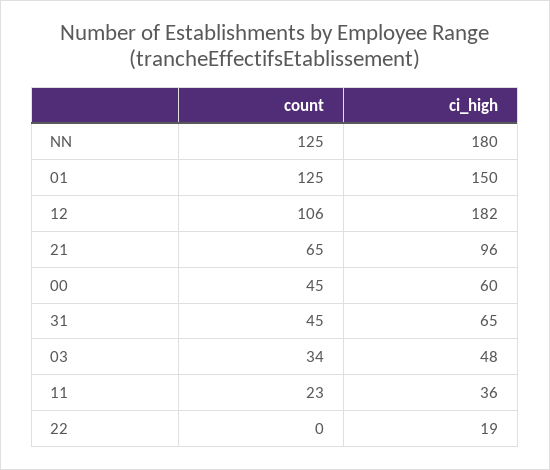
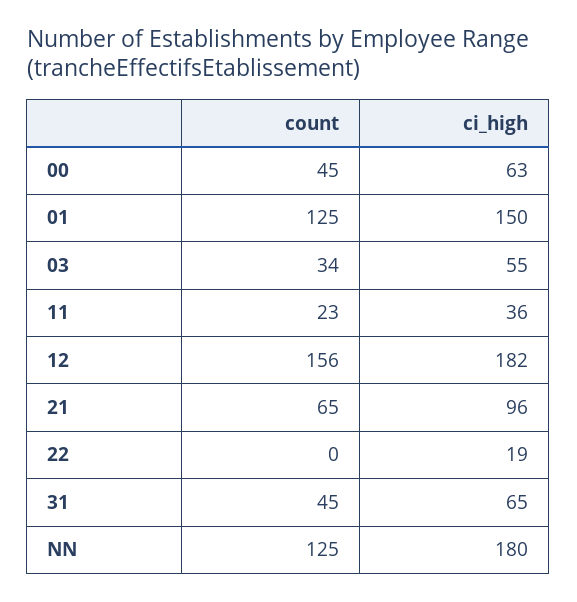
  {
    "count": {
      "NN": 125,
      "01": 125,
-     "12": 106,
+     "12": 156,
      "21": 65,
      "00": 45,
      "31": 45,
      "03": 34,
      "11": 23,
      "22": 0
    },
    "ci_high": {
      "NN": 180,
      "01": 150,
      "12": 182,
      "21": 96,
-     "00": 60,
+     "00": 63,
      "31": 65,
-     "03": 48,
+     "03": 55,
      "11": 36,
      "22": 19
    }
  }

